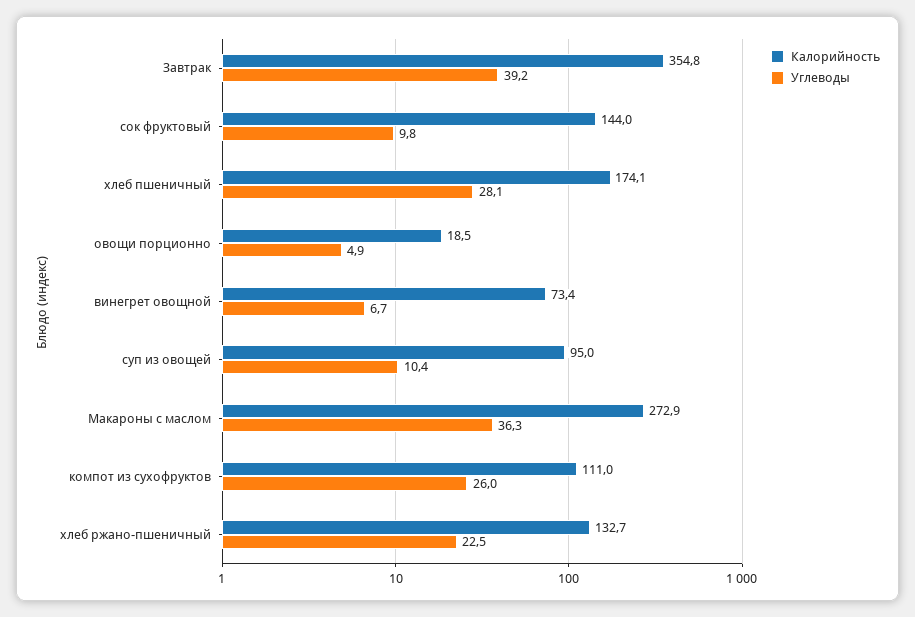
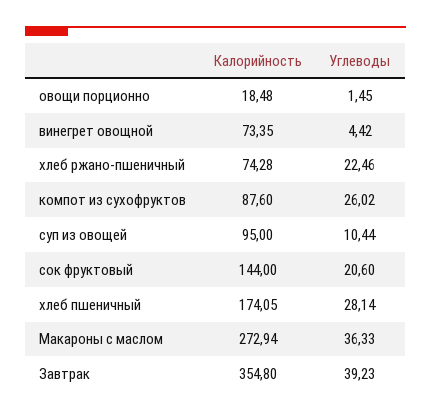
  {
    "Калорийность": {
      "Завтрак": 354.8,
      "сок фруктовый": 144,
      "хлеб пшеничный": 174.05,
      "овощи порционно": 18.48,
      "винегрет овощной": 73.35,
      "суп из овощей": 95,
      "Макароны с маслом": 272.94,
-     "компот из сухофруктов": 111,
+     "компот из сухофруктов": 87.6,
-     "хлеб ржано-пшеничный": 132.7
+     "хлеб ржано-пшеничный": 74.28
    },
    "Углеводы": {
      "Завтрак": 39.23,
-     "сок фруктовый": 9.8,
+     "сок фруктовый": 20.6,
      "хлеб пшеничный": 28.14,
-     "овощи порционно": 4.9,
+     "овощи порционно": 1.45,
-     "винегрет овощной": 6.7,
+     "винегрет овощной": 4.42,
      "суп из овощей": 10.44,
      "Макароны с маслом": 36.33,
      "компот из сухофруктов": 26.02,
      "хлеб ржано-пшеничный": 22.46
    }
  }

